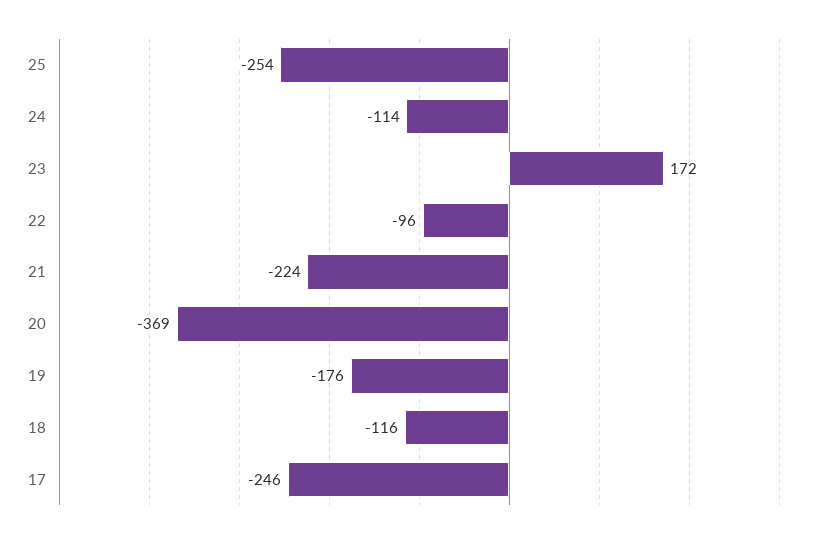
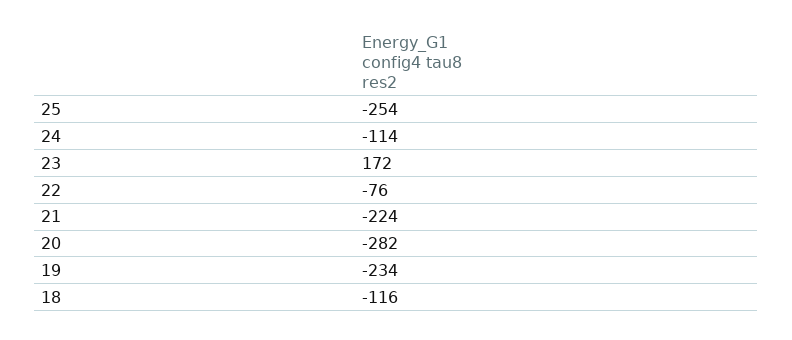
  {
    "25": -254,
    "24": -114,
    "23": 172,
-   "22": -96,
+   "22": -76,
    "21": -224,
-   "20": -369,
+   "20": -282,
-   "19": -176,
+   "19": -234,
-   "18": -116,
+   "18": -116
-   "17": -246
  }

